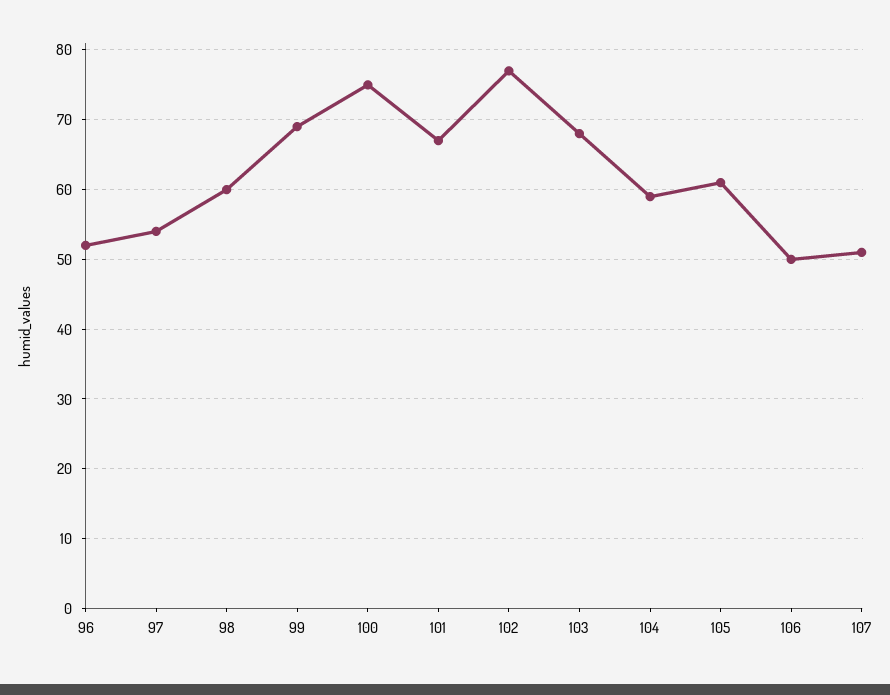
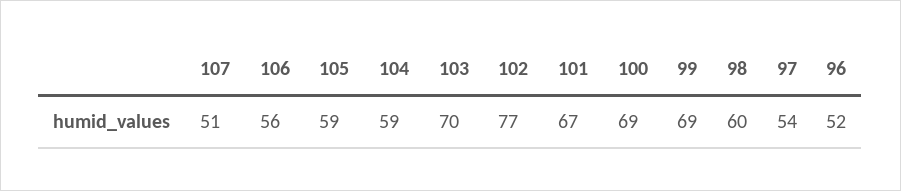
  {
    "96": 52,
    "97": 54,
    "98": 60,
    "99": 69,
-   "100": 75,
+   "100": 69,
    "101": 67,
    "102": 77,
-   "103": 68,
+   "103": 70,
    "104": 59,
-   "105": 61,
+   "105": 59,
-   "106": 50,
+   "106": 56,
    "107": 51
  }

